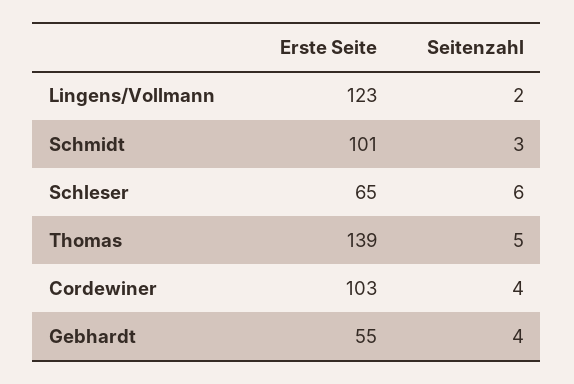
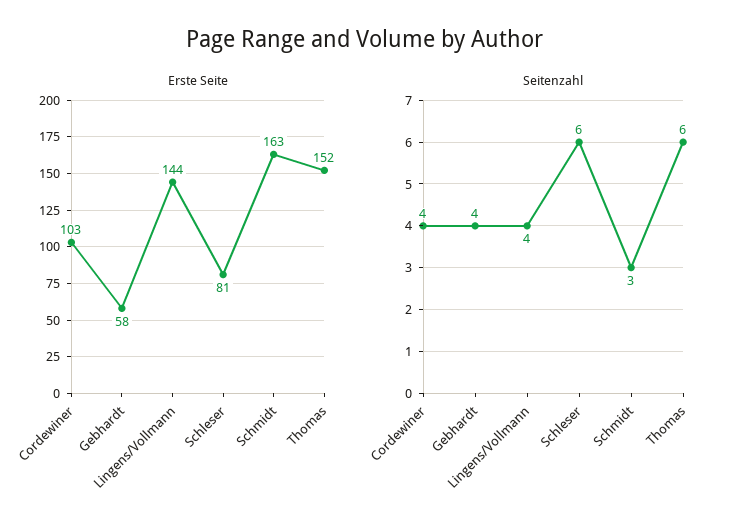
  {
    "Erste Seite": {
-     "Lingens/Vollmann": 123,
+     "Lingens/Vollmann": 144,
-     "Schmidt": 101,
+     "Schmidt": 163,
-     "Schleser": 65,
+     "Schleser": 81,
-     "Thomas": 139,
+     "Thomas": 152,
      "Cordewiner": 103,
-     "Gebhardt": 55
+     "Gebhardt": 58
    },
    "Seitenzahl": {
-     "Lingens/Vollmann": 2,
+     "Lingens/Vollmann": 4,
      "Schmidt": 3,
      "Schleser": 6,
-     "Thomas": 5,
+     "Thomas": 6,
      "Cordewiner": 4,
      "Gebhardt": 4
    }
  }

